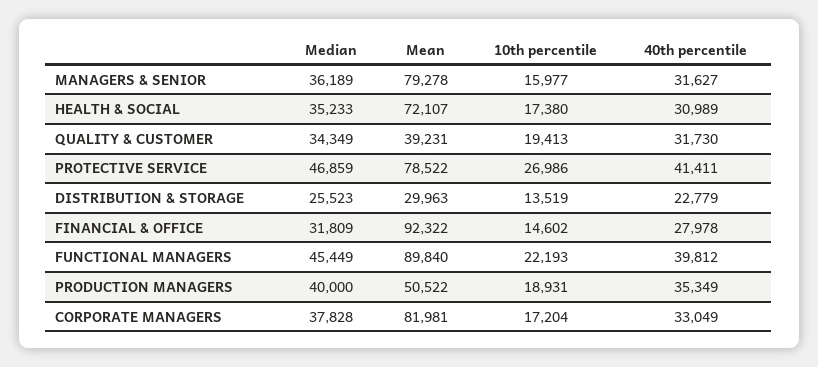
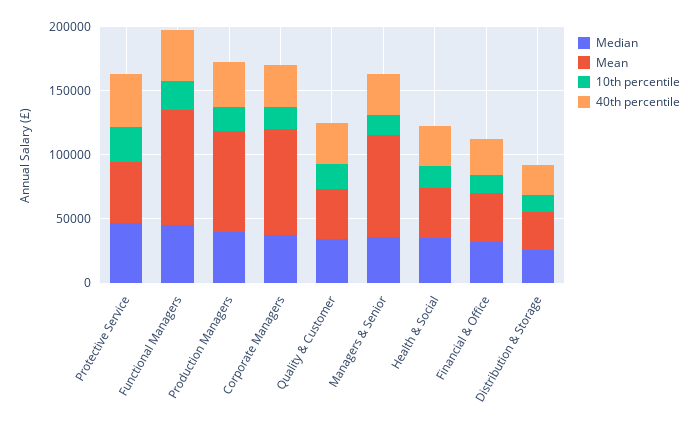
  {
    "Median": {
      "MANAGERS & SENIOR": 36189,
      "HEALTH & SOCIAL": 35233,
      "QUALITY & CUSTOMER": 34349,
      "PROTECTIVE SERVICE": 46859,
      "DISTRIBUTION & STORAGE": 25523,
      "FINANCIAL & OFFICE": 31809,
      "FUNCTIONAL MANAGERS": 45449,
      "PRODUCTION MANAGERS": 40000,
      "CORPORATE MANAGERS": 37828
    },
    "Mean": {
      "MANAGERS & SENIOR": 79278,
-     "HEALTH & SOCIAL": 72107,
+     "HEALTH & SOCIAL": 40000,
      "QUALITY & CUSTOMER": 39231,
-     "PROTECTIVE SERVICE": 78522,
+     "PROTECTIVE SERVICE": 50000,
      "DISTRIBUTION & STORAGE": 29963,
-     "FINANCIAL & OFFICE": 92322,
+     "FINANCIAL & OFFICE": 40000,
      "FUNCTIONAL MANAGERS": 89840,
-     "PRODUCTION MANAGERS": 50522,
+     "PRODUCTION MANAGERS": 80000,
      "CORPORATE MANAGERS": 81981
    },
    "10th percentile": {
      "MANAGERS & SENIOR": 15977,
      "HEALTH & SOCIAL": 17380,
      "QUALITY & CUSTOMER": 19413,
      "PROTECTIVE SERVICE": 26986,
      "DISTRIBUTION & STORAGE": 13519,
      "FINANCIAL & OFFICE": 14602,
      "FUNCTIONAL MANAGERS": 22193,
      "PRODUCTION MANAGERS": 18931,
      "CORPORATE MANAGERS": 17204
    },
    "40th percentile": {
      "MANAGERS & SENIOR": 31627,
      "HEALTH & SOCIAL": 30989,
      "QUALITY & CUSTOMER": 31730,
      "PROTECTIVE SERVICE": 41411,
      "DISTRIBUTION & STORAGE": 22779,
      "FINANCIAL & OFFICE": 27978,
      "FUNCTIONAL MANAGERS": 39812,
      "PRODUCTION MANAGERS": 35349,
      "CORPORATE MANAGERS": 33049
    }
  }

